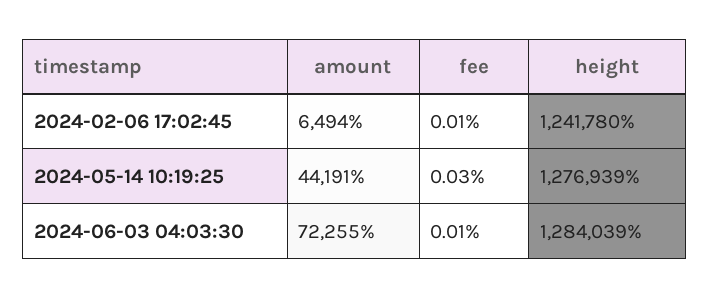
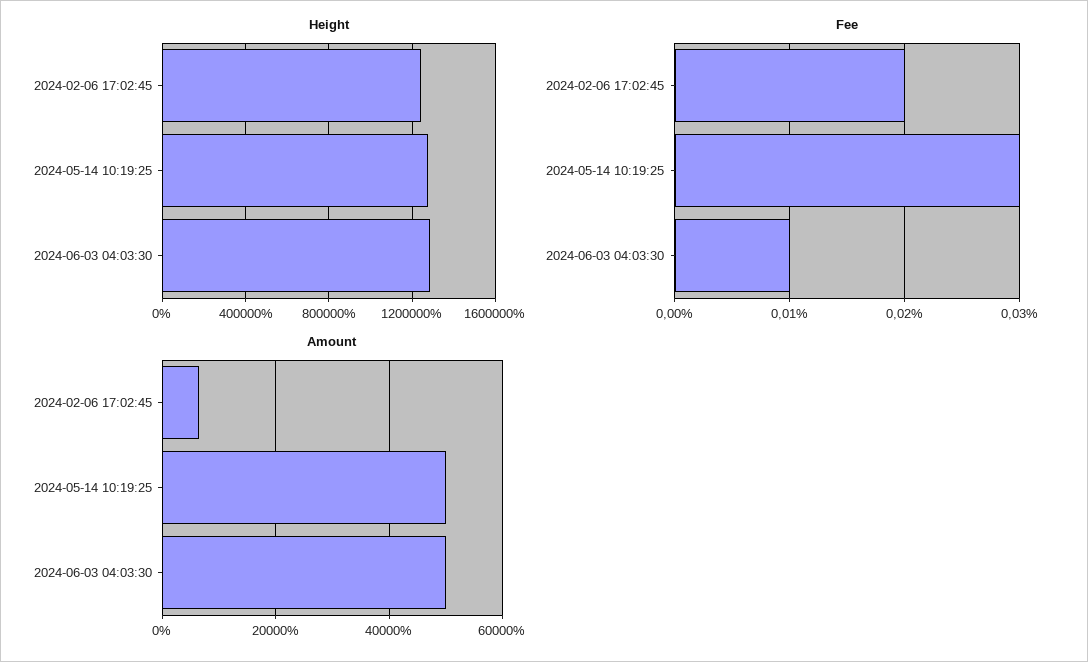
  {
    "amount": {
      "2024-02-06 17:02:45": 6494,
-     "2024-05-14 10:19:25": 44191,
+     "2024-05-14 10:19:25": 50000,
-     "2024-06-03 04:03:30": 72255
+     "2024-06-03 04:03:30": 50000
    },
    "fee": {
-     "2024-02-06 17:02:45": 0.01,
+     "2024-02-06 17:02:45": 0.02,
      "2024-05-14 10:19:25": 0.03,
      "2024-06-03 04:03:30": 0.01
    },
    "height": {
      "2024-02-06 17:02:45": 1241780,
      "2024-05-14 10:19:25": 1276939,
      "2024-06-03 04:03:30": 1284039
    }
  }

